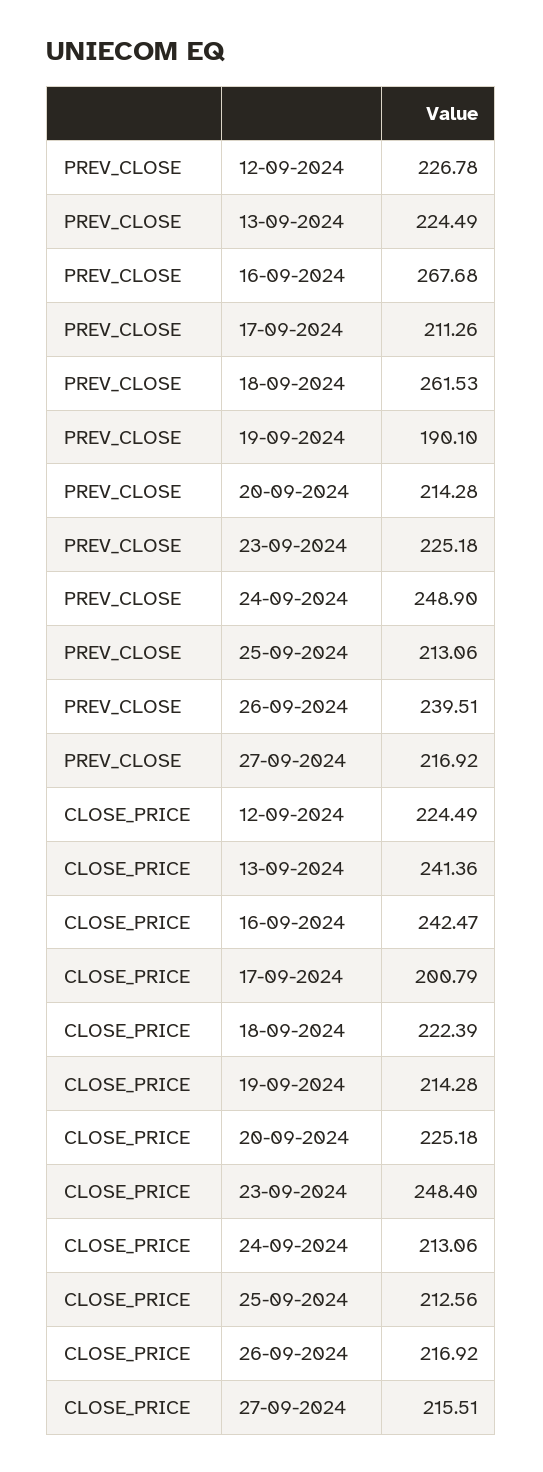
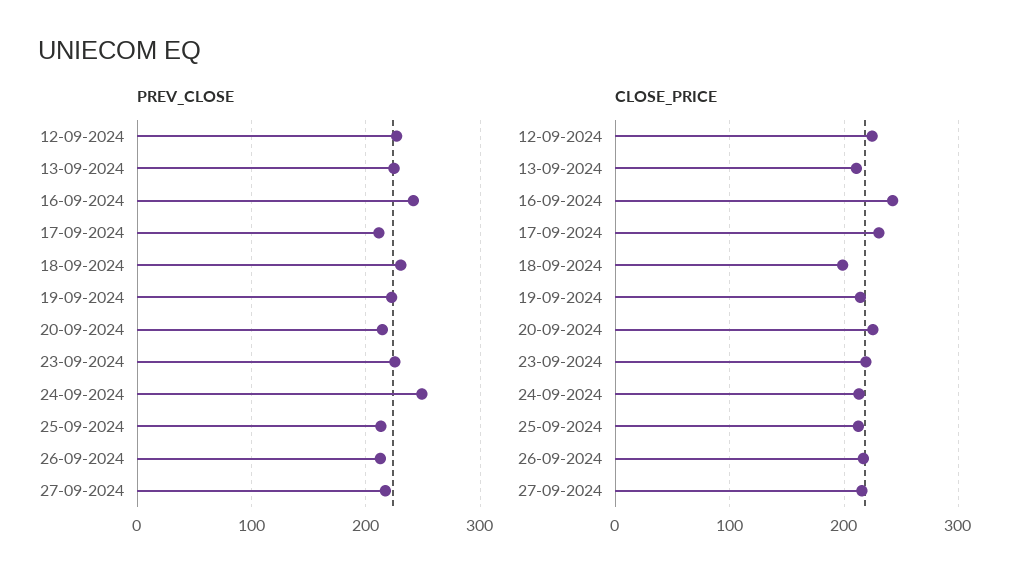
  {
    "PREV_CLOSE": {
      "12-09-2024": 226.78,
      "13-09-2024": 224.49,
-     "16-09-2024": 267.68,
+     "16-09-2024": 240,
      "17-09-2024": 211.26,
-     "18-09-2024": 261.53,
+     "18-09-2024": 230,
-     "19-09-2024": 190.1,
+     "19-09-2024": 220,
      "20-09-2024": 214.28,
      "23-09-2024": 225.18,
      "24-09-2024": 248.9,
      "25-09-2024": 213.06,
-     "26-09-2024": 239.51,
+     "26-09-2024": 210,
      "27-09-2024": 216.92
    },
    "CLOSE_PRICE": {
      "12-09-2024": 224.49,
-     "13-09-2024": 241.36,
+     "13-09-2024": 210,
      "16-09-2024": 242.47,
-     "17-09-2024": 200.79,
+     "17-09-2024": 230,
-     "18-09-2024": 222.39,
+     "18-09-2024": 200,
      "19-09-2024": 214.28,
      "20-09-2024": 225.18,
-     "23-09-2024": 248.4,
+     "23-09-2024": 220,
      "24-09-2024": 213.06,
      "25-09-2024": 212.56,
      "26-09-2024": 216.92,
      "27-09-2024": 215.51
    }
  }

